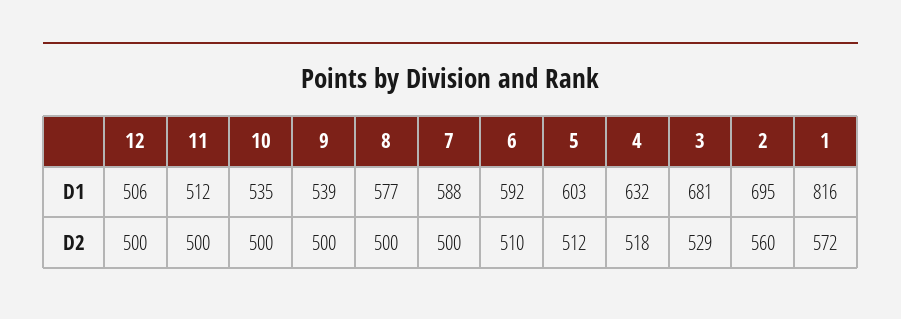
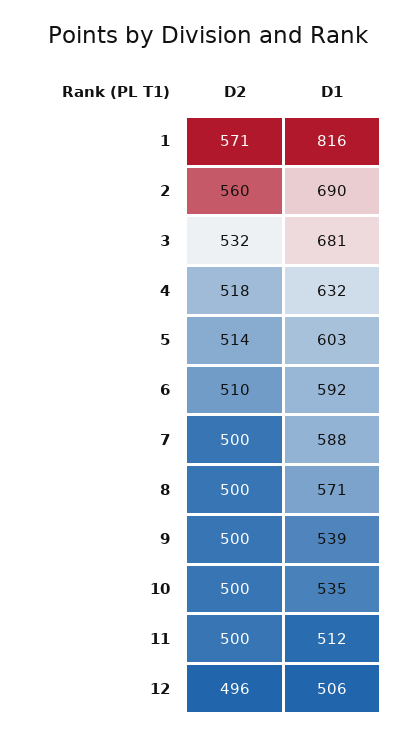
  {
    "12": {
      "D1": 506,
-     "D2": 500
+     "D2": 496
    },
    "11": {
      "D1": 512,
      "D2": 500
    },
    "10": {
      "D1": 535,
      "D2": 500
    },
    "9": {
      "D1": 539,
      "D2": 500
    },
    "8": {
-     "D1": 577,
+     "D1": 571,
      "D2": 500
    },
    "7": {
      "D1": 588,
      "D2": 500
    },
    "6": {
      "D1": 592,
      "D2": 510
    },
    "5": {
      "D1": 603,
-     "D2": 512
+     "D2": 514
    },
    "4": {
      "D1": 632,
      "D2": 518
    },
    "3": {
      "D1": 681,
-     "D2": 529
+     "D2": 532
    },
    "2": {
-     "D1": 695,
+     "D1": 690,
      "D2": 560
    },
    "1": {
      "D1": 816,
-     "D2": 572
+     "D2": 571
    }
  }

